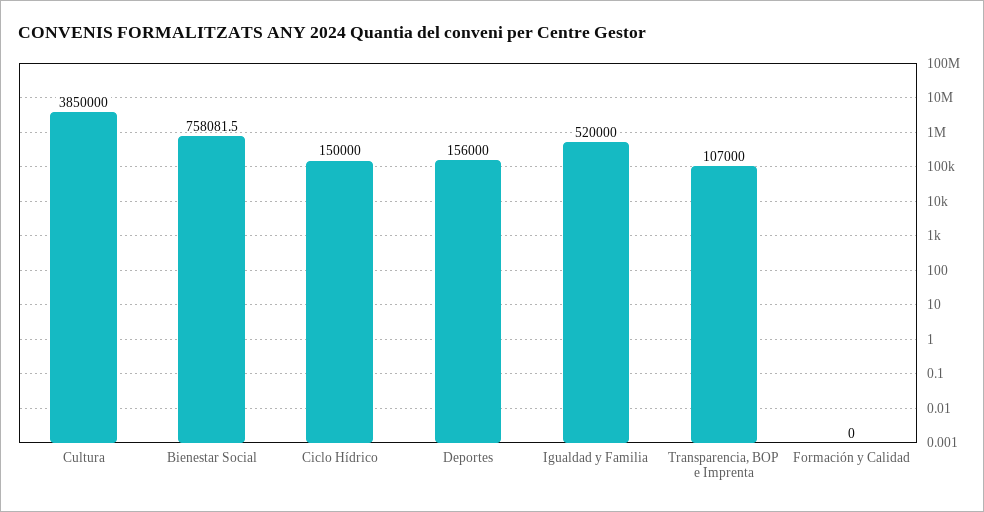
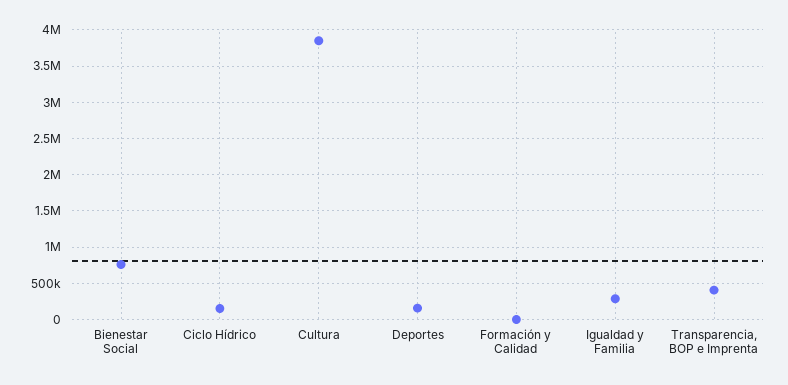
  {
    "Cultura": 3850000,
    "Bienestar Social": 758081.5,
    "Ciclo Hídrico": 150000,
    "Deportes": 156000,
-   "Igualdad y Familia": 520000,
+   "Igualdad y Familia": 300000,
-   "Transparencia, BOP e Imprenta": 107000,
+   "Transparencia, BOP e Imprenta": 400000,
    "Formación y Calidad": 0
  }

